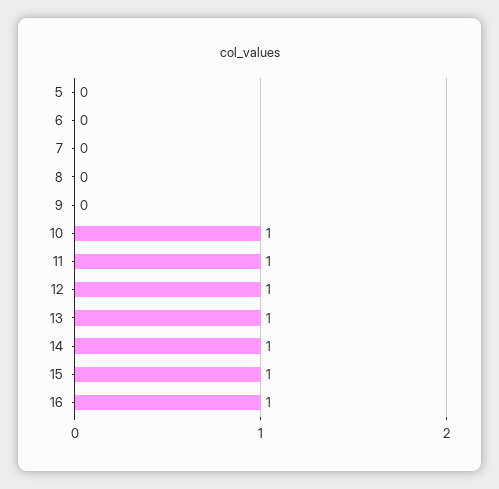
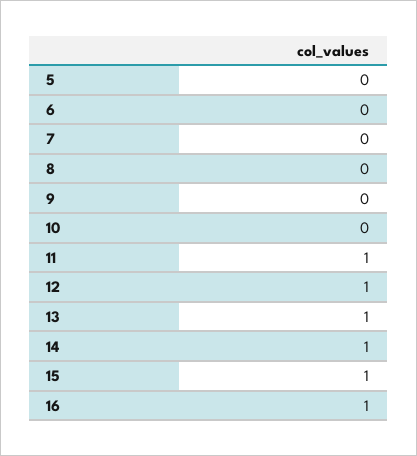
  {
    "5": 0,
    "6": 0,
    "7": 0,
    "8": 0,
    "9": 0,
-   "10": 1,
+   "10": 0,
    "11": 1,
    "12": 1,
    "13": 1,
    "14": 1,
    "15": 1,
    "16": 1
  }

